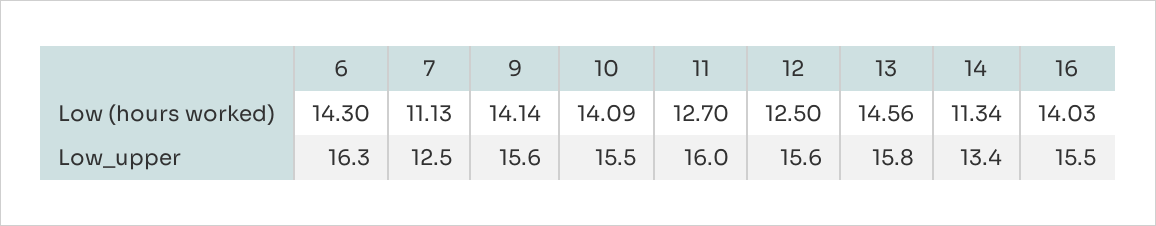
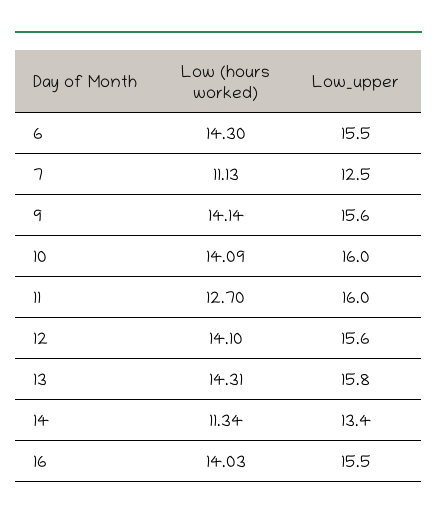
  {
    "6": {
      "Low (hours worked)": 14.3,
-     "Low_upper": 16.3
+     "Low_upper": 15.5
    },
    "7": {
      "Low (hours worked)": 11.13,
      "Low_upper": 12.5
    },
    "9": {
      "Low (hours worked)": 14.14,
      "Low_upper": 15.6
    },
    "10": {
      "Low (hours worked)": 14.09,
-     "Low_upper": 15.5
+     "Low_upper": 16
    },
    "11": {
      "Low (hours worked)": 12.7,
      "Low_upper": 16
    },
    "12": {
-     "Low (hours worked)": 12.5,
+     "Low (hours worked)": 14.1,
      "Low_upper": 15.6
    },
    "13": {
-     "Low (hours worked)": 14.56,
+     "Low (hours worked)": 14.31,
      "Low_upper": 15.8
    },
    "14": {
      "Low (hours worked)": 11.34,
      "Low_upper": 13.4
    },
    "16": {
      "Low (hours worked)": 14.03,
      "Low_upper": 15.5
    }
  }

